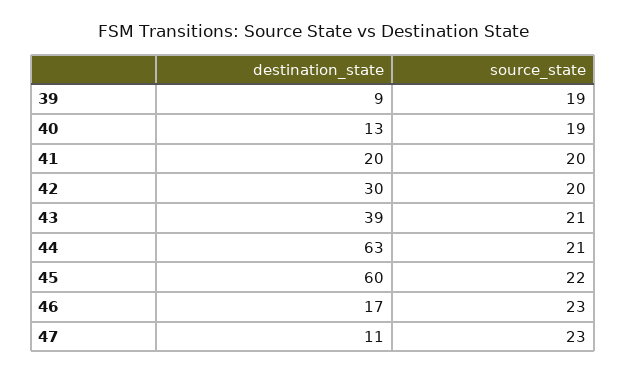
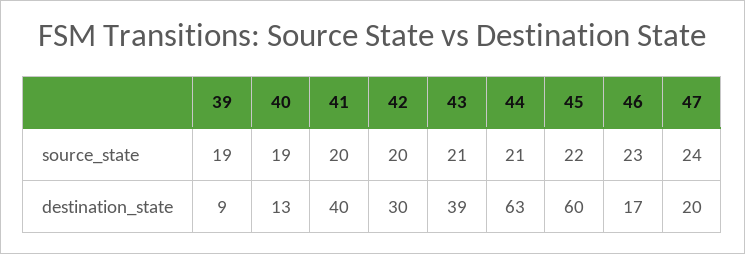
  {
    "destination_state": {
      "39": 9,
      "40": 13,
-     "41": 20,
+     "41": 40,
      "42": 30,
      "43": 39,
      "44": 63,
      "45": 60,
      "46": 17,
-     "47": 11
+     "47": 20
    },
    "source_state": {
      "39": 19,
      "40": 19,
      "41": 20,
      "42": 20,
      "43": 21,
      "44": 21,
      "45": 22,
      "46": 23,
-     "47": 23
+     "47": 24
    }
  }

